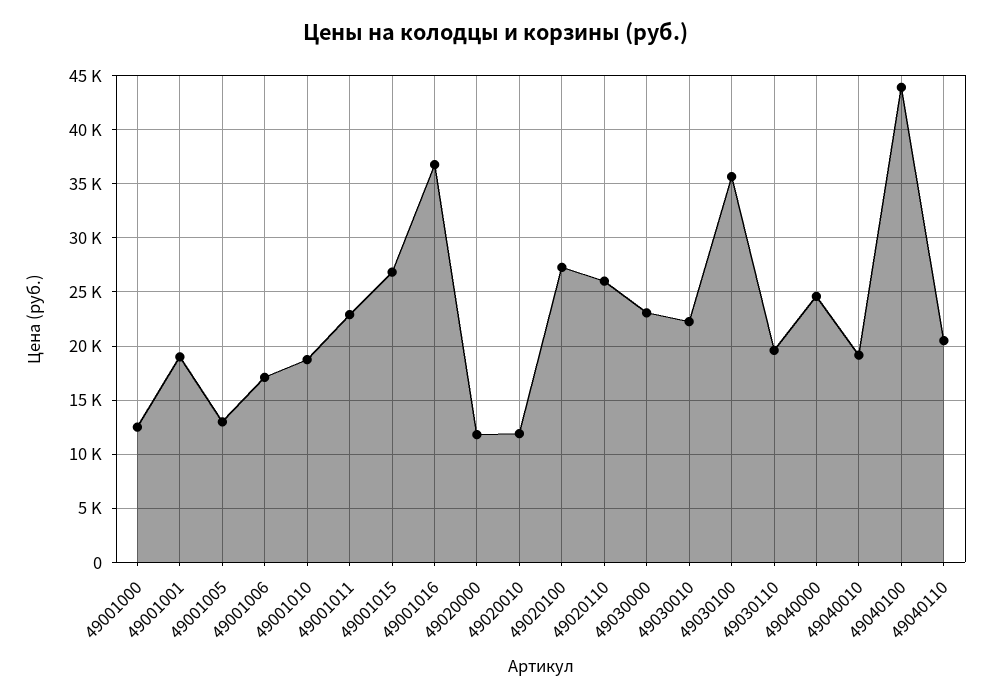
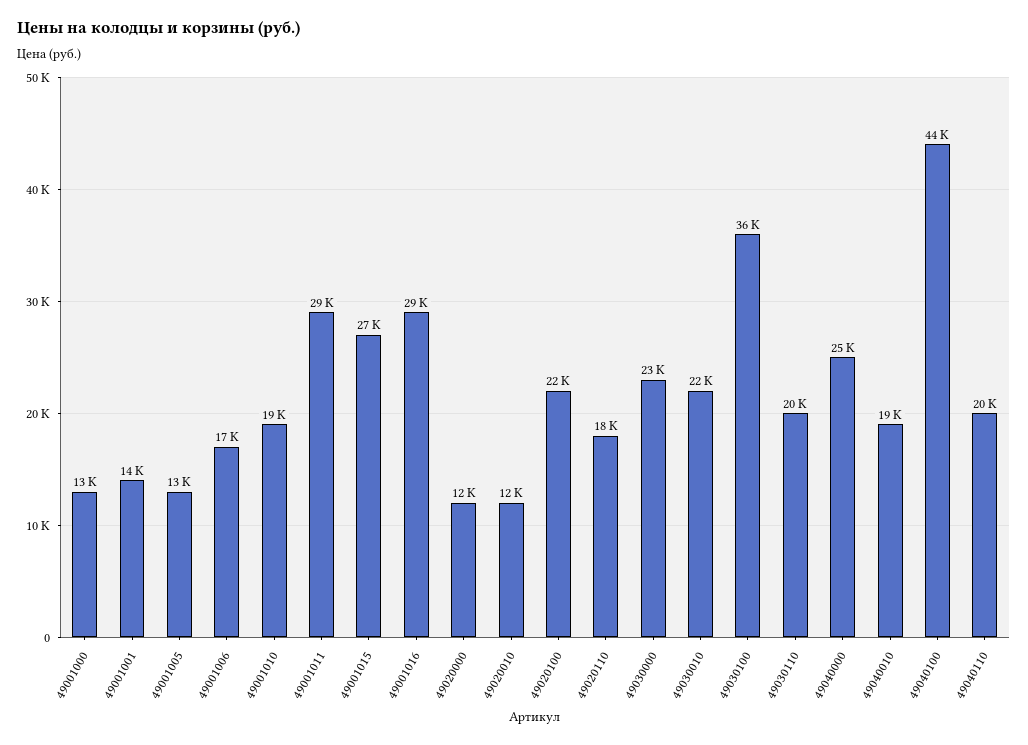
  {
    "49001000": 13000,
-   "49001001": 19000,
+   "49001001": 14000,
    "49001005": 13000,
    "49001006": 17000,
    "49001010": 19000,
-   "49001011": 23000,
+   "49001011": 29000,
    "49001015": 27000,
-   "49001016": 37000,
+   "49001016": 29000,
    "49020000": 12000,
    "49020010": 12000,
-   "49020100": 27000,
+   "49020100": 22000,
-   "49020110": 26000,
+   "49020110": 18000,
    "49030000": 23000,
    "49030010": 22000,
    "49030100": 36000,
    "49030110": 20000,
    "49040000": 25000,
    "49040010": 19000,
    "49040100": 44000,
    "49040110": 20000
  }

